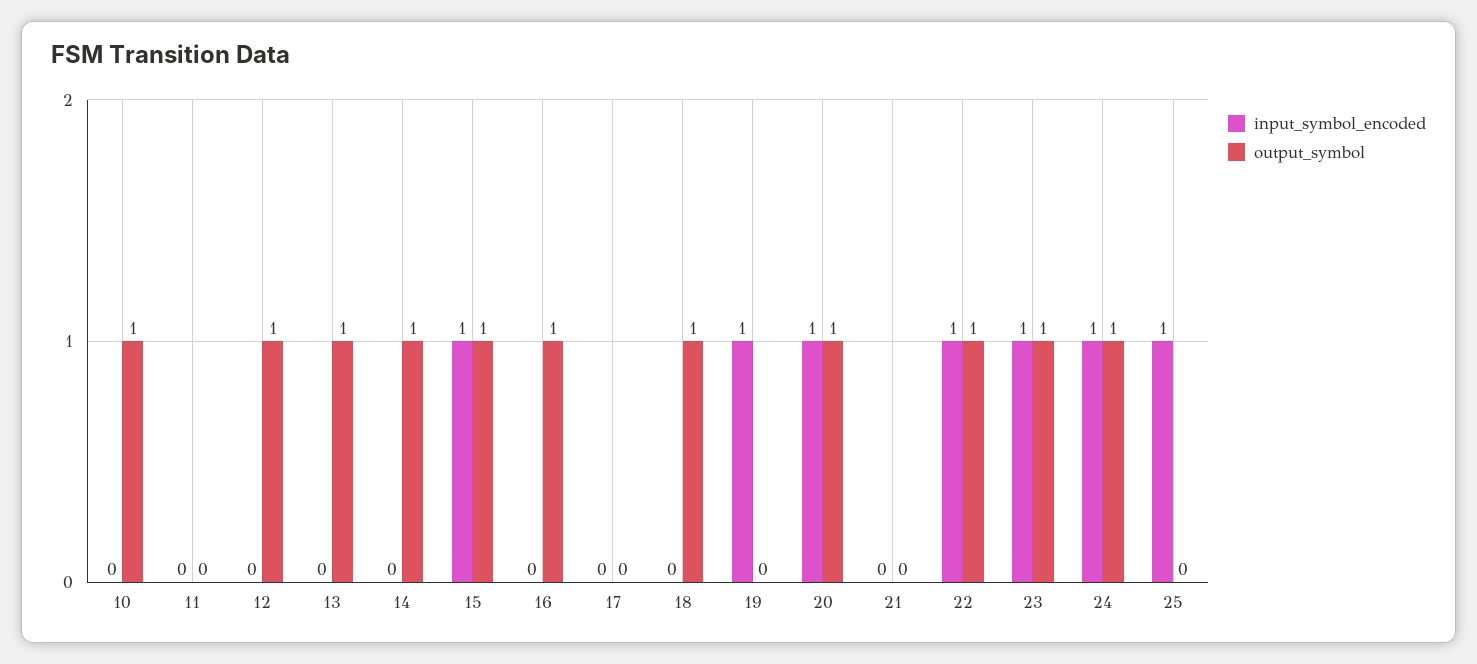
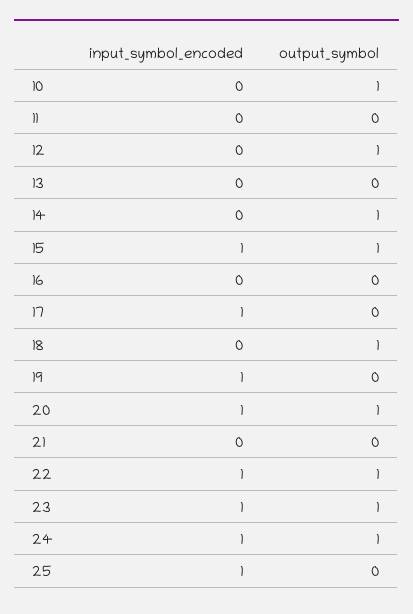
  {
    "input_symbol_encoded": {
      "10": 0,
      "11": 0,
      "12": 0,
      "13": 0,
      "14": 0,
      "15": 1,
      "16": 0,
-     "17": 0,
+     "17": 1,
      "18": 0,
      "19": 1,
      "20": 1,
      "21": 0,
      "22": 1,
      "23": 1,
      "24": 1,
      "25": 1
    },
    "output_symbol": {
      "10": 1,
      "11": 0,
      "12": 1,
-     "13": 1,
+     "13": 0,
      "14": 1,
      "15": 1,
-     "16": 1,
+     "16": 0,
      "17": 0,
      "18": 1,
      "19": 0,
      "20": 1,
      "21": 0,
      "22": 1,
      "23": 1,
      "24": 1,
      "25": 0
    }
  }

